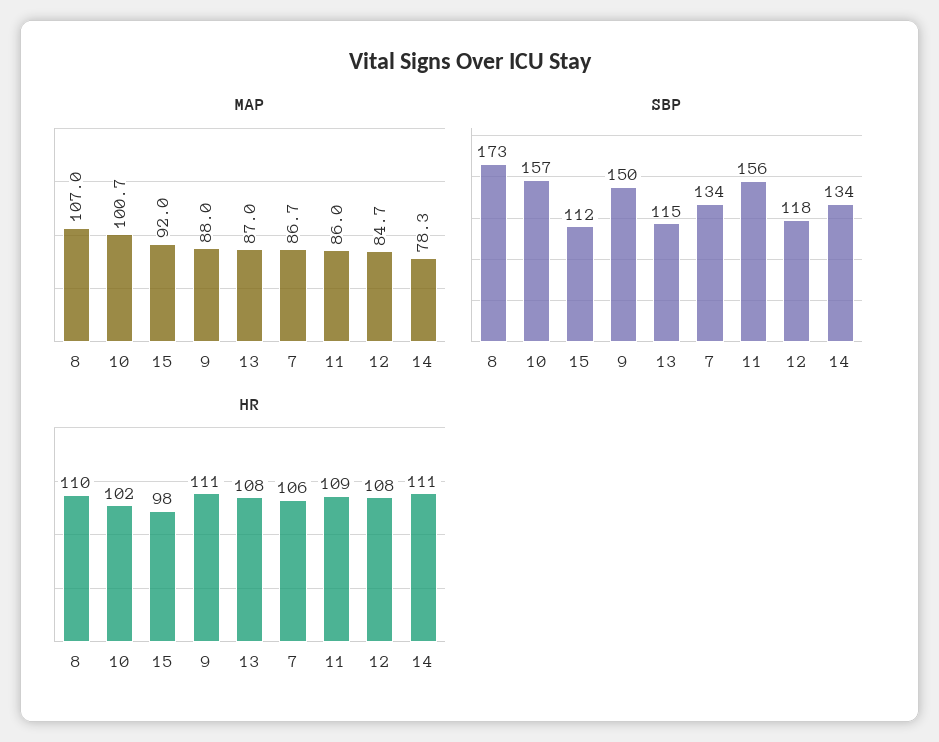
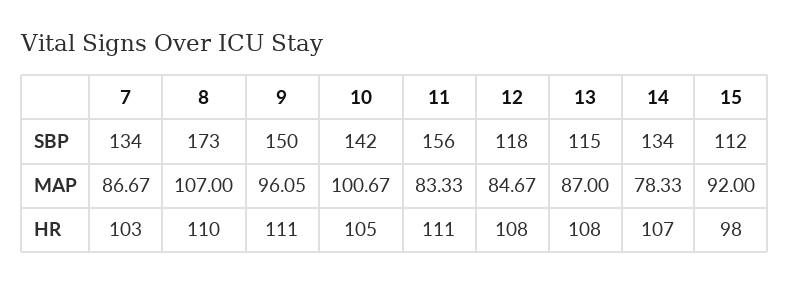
  {
    "MAP": {
      "8": 107,
      "10": 100.67,
      "15": 92,
-     "9": 88,
+     "9": 96.05,
      "13": 87,
      "7": 86.67,
-     "11": 86,
+     "11": 83.33,
      "12": 84.67,
      "14": 78.33
    },
    "SBP": {
      "8": 173,
-     "10": 157,
+     "10": 142,
      "15": 112,
      "9": 150,
      "13": 115,
      "7": 134,
      "11": 156,
      "12": 118,
      "14": 134
    },
    "HR": {
      "8": 110,
-     "10": 102,
+     "10": 105,
      "15": 98,
      "9": 111,
      "13": 108,
-     "7": 106,
+     "7": 103,
-     "11": 109,
+     "11": 111,
      "12": 108,
-     "14": 111
+     "14": 107
    }
  }

